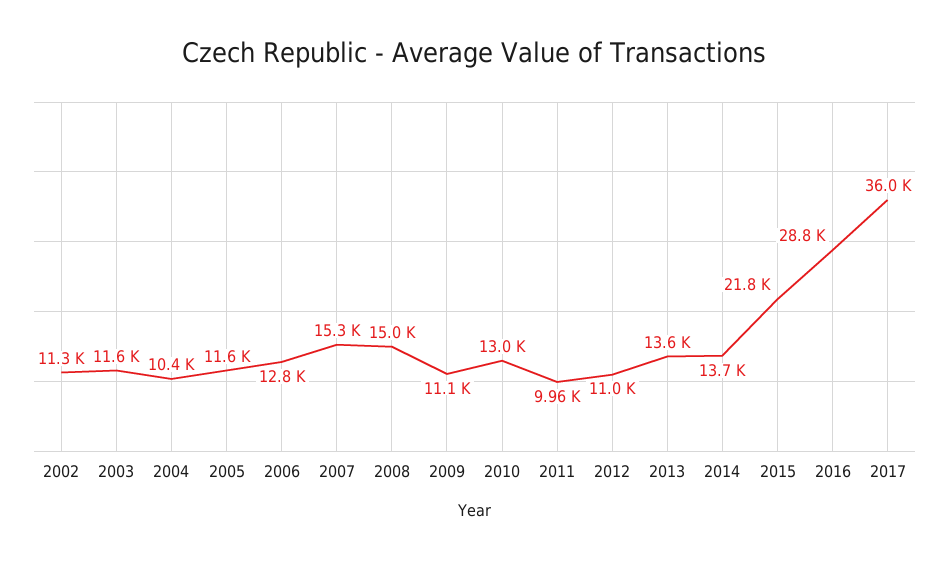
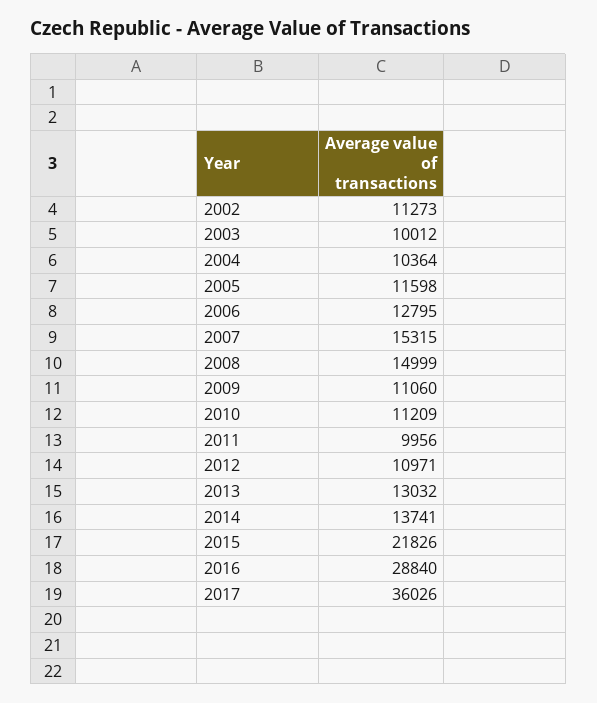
  {
    "2002": 11273,
-   "2003": 11600,
+   "2003": 10012,
    "2004": 10364,
    "2005": 11598,
    "2006": 12795,
    "2007": 15315,
    "2008": 14999,
    "2009": 11060,
-   "2010": 13000,
+   "2010": 11209,
    "2011": 9956,
    "2012": 10971,
-   "2013": 13600,
+   "2013": 13032,
    "2014": 13741,
    "2015": 21826,
    "2016": 28840,
    "2017": 36026
  }

